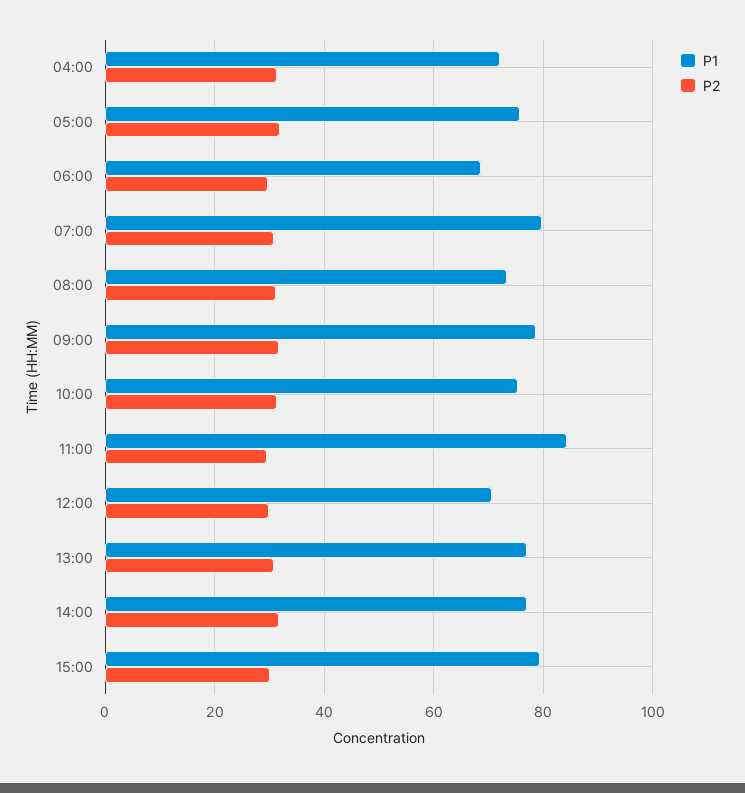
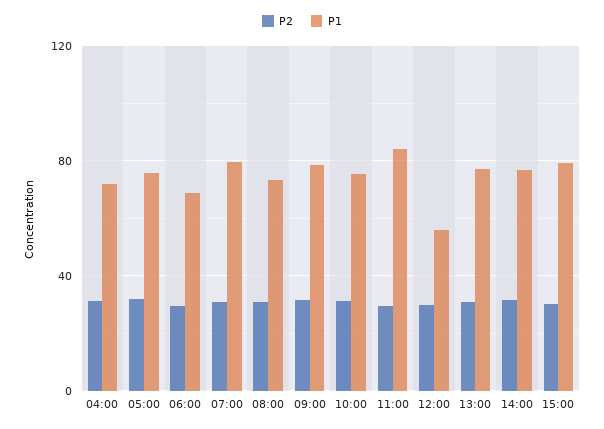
  {
    "P1": {
      "04:00": 72,
      "05:00": 76,
      "06:00": 68,
      "07:00": 80,
      "08:00": 74,
      "09:00": 78,
      "10:00": 76,
      "11:00": 84,
-     "12:00": 70,
+     "12:00": 55,
      "13:00": 78,
      "14:00": 76,
      "15:00": 80
    },
    "P2": {
      "04:00": 32,
      "05:00": 32,
      "06:00": 30,
      "07:00": 30,
      "08:00": 32,
      "09:00": 32,
      "10:00": 32,
      "11:00": 30,
      "12:00": 30,
      "13:00": 30,
      "14:00": 32,
      "15:00": 30
    }
  }

